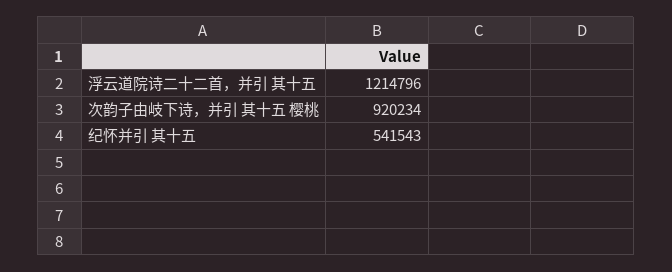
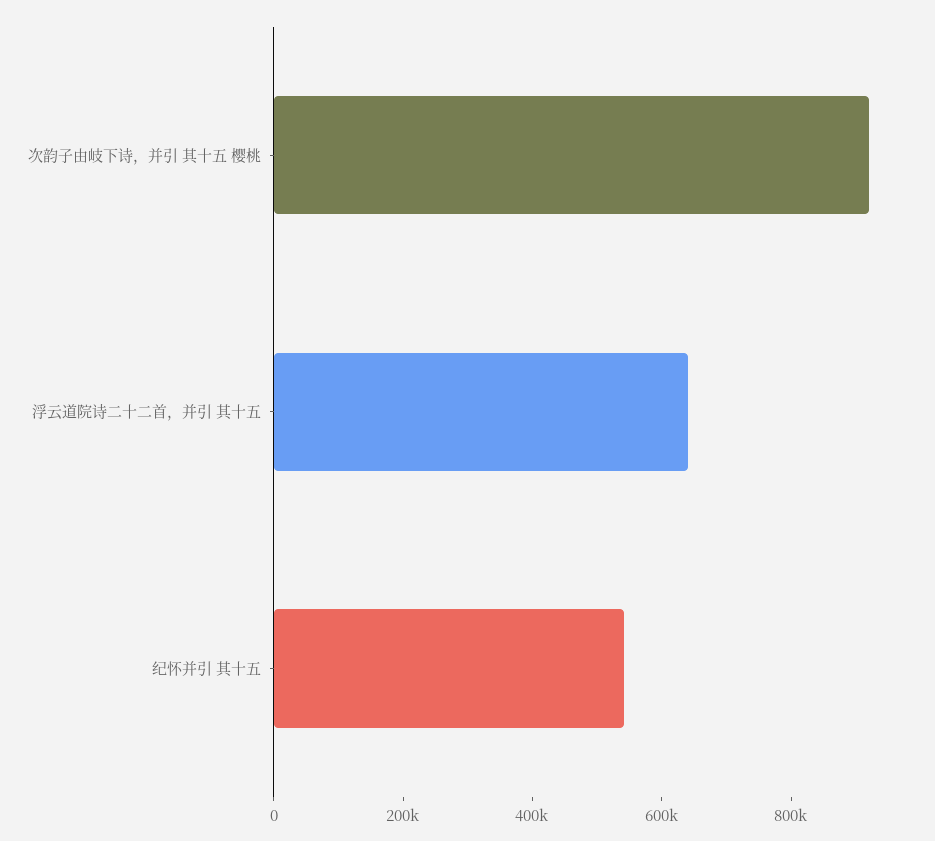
  {
-   "浮云道院诗二十二首，并引 其十五": 1214796,
+   "浮云道院诗二十二首，并引 其十五": 650000,
    "次韵子由岐下诗，并引 其十五 樱桃": 920234,
    "纪怀并引 其十五": 541543
  }

